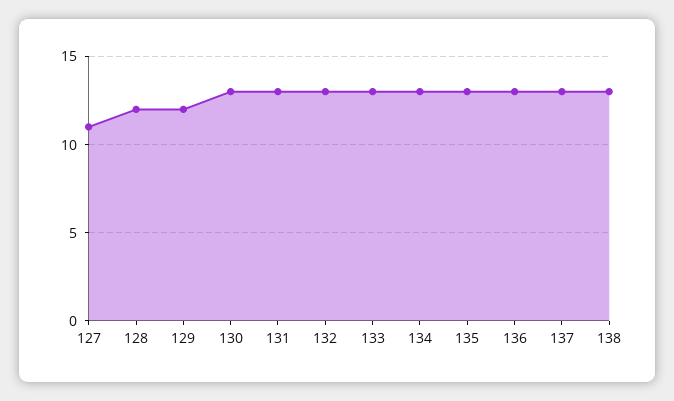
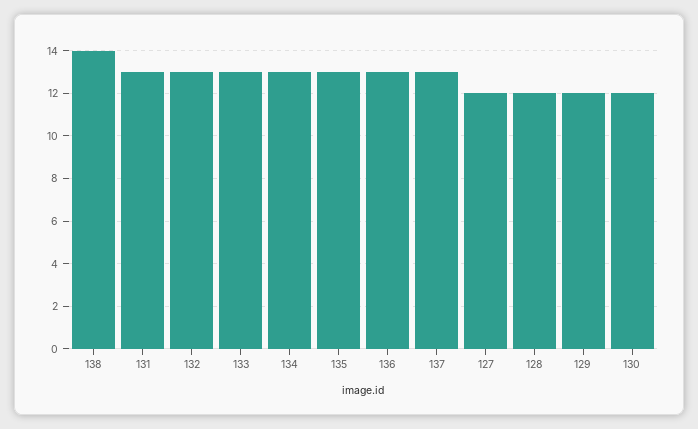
  {
-   "127": 11,
+   "127": 12,
    "128": 12,
    "129": 12,
-   "130": 13,
+   "130": 12,
    "131": 13,
    "132": 13,
    "133": 13,
    "134": 13,
    "135": 13,
    "136": 13,
    "137": 13,
-   "138": 13
+   "138": 14
  }

